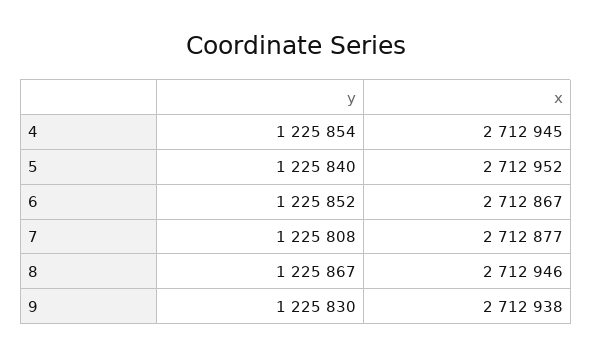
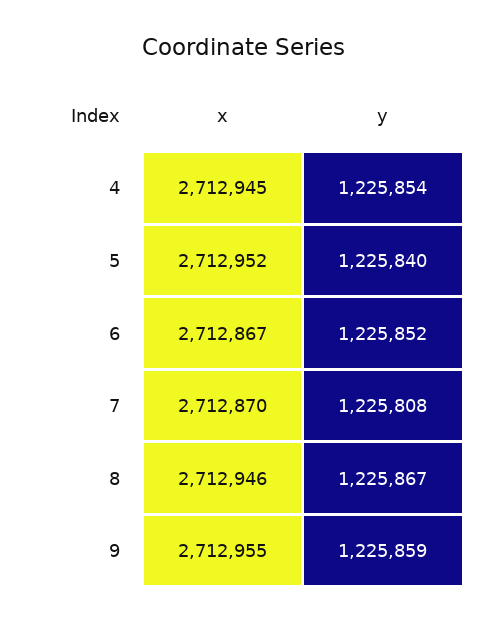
  {
    "y": {
      "4": 1225854,
      "5": 1225840,
      "6": 1225852,
      "7": 1225808,
      "8": 1225867,
-     "9": 1225830
+     "9": 1225859
    },
    "x": {
      "4": 2712945,
      "5": 2712952,
      "6": 2712867,
-     "7": 2712877,
+     "7": 2712870,
      "8": 2712946,
-     "9": 2712938
+     "9": 2712955
    }
  }

